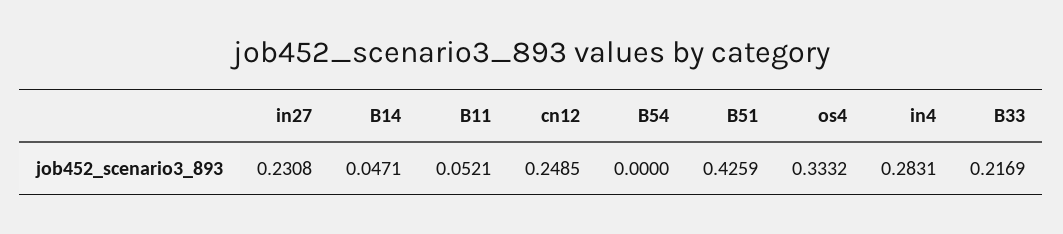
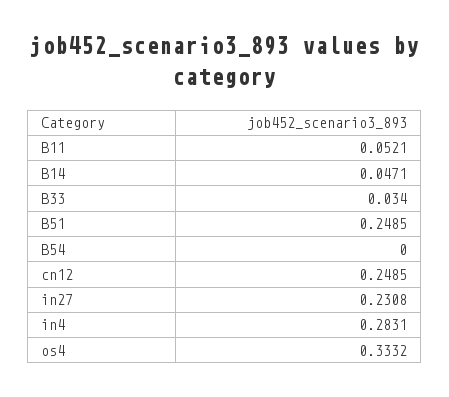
  {
    "in27": 0.2308,
    "B14": 0.0471,
    "B11": 0.0521,
    "cn12": 0.2485,
    "B54": 0,
-   "B51": 0.4259,
+   "B51": 0.2485,
    "os4": 0.3332,
    "in4": 0.2831,
-   "B33": 0.2169
+   "B33": 0.034
  }

